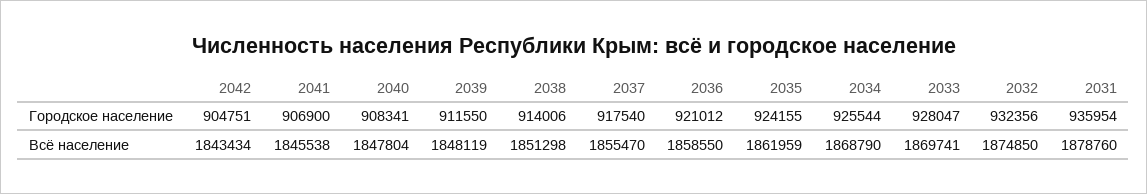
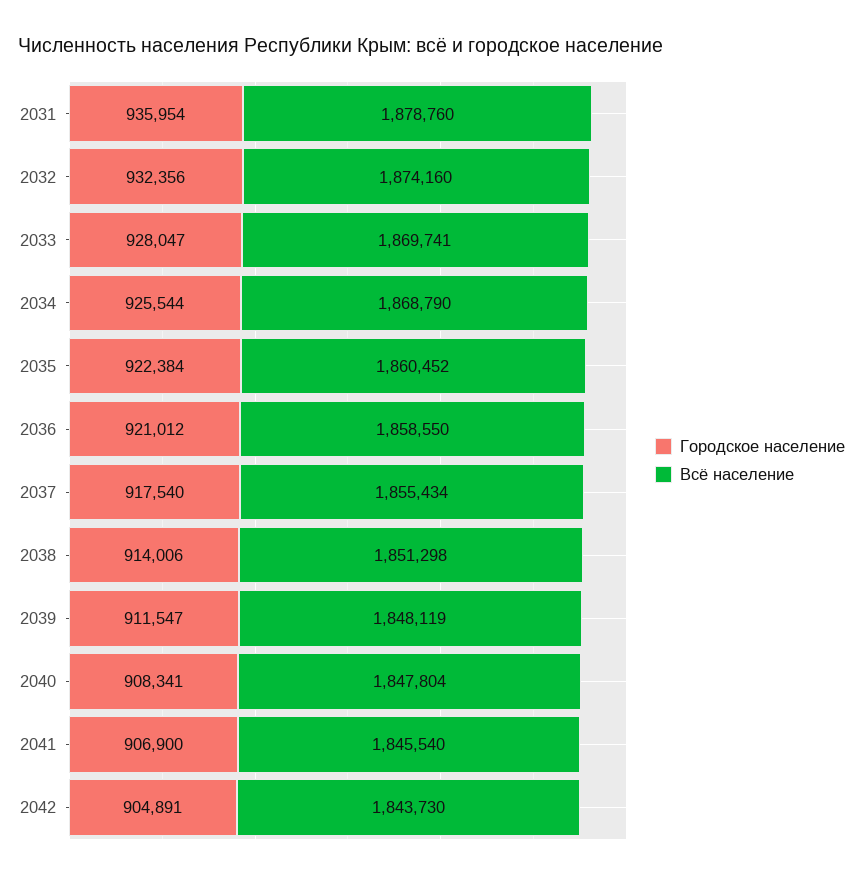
  {
    "Городское население": {
-     "2042": 904751,
+     "2042": 904891,
      "2041": 906900,
      "2040": 908341,
-     "2039": 911550,
+     "2039": 911547,
      "2038": 914006,
      "2037": 917540,
      "2036": 921012,
-     "2035": 924155,
+     "2035": 922384,
      "2034": 925544,
      "2033": 928047,
      "2032": 932356,
      "2031": 935954
    },
    "Всё население": {
-     "2042": 1843434,
+     "2042": 1843730,
-     "2041": 1845538,
+     "2041": 1845540,
      "2040": 1847804,
      "2039": 1848119,
      "2038": 1851298,
-     "2037": 1855470,
+     "2037": 1855434,
      "2036": 1858550,
-     "2035": 1861959,
+     "2035": 1860452,
      "2034": 1868790,
      "2033": 1869741,
-     "2032": 1874850,
+     "2032": 1874160,
      "2031": 1878760
    }
  }

